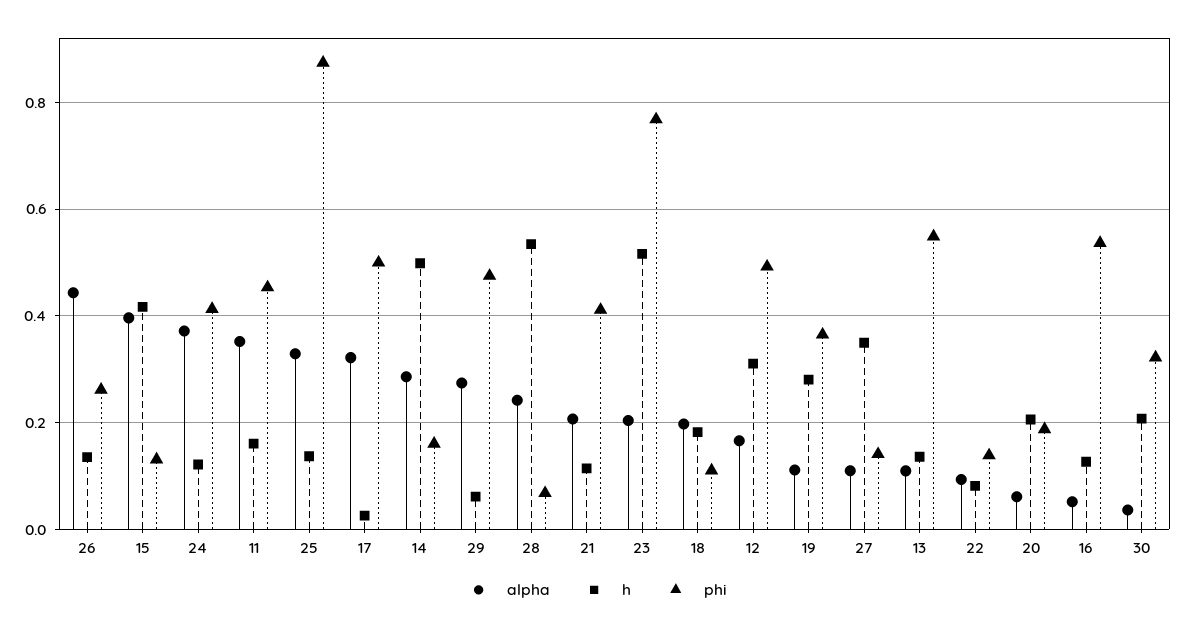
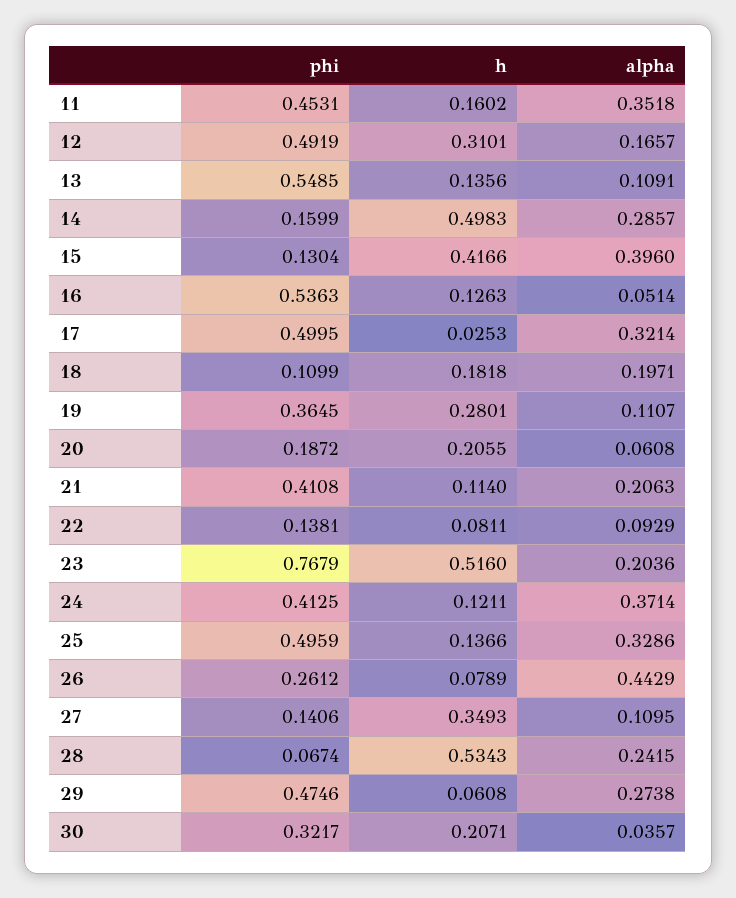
  {
    "alpha": {
      "26": 0.4429,
      "15": 0.396,
      "24": 0.3714,
      "11": 0.3518,
      "25": 0.3286,
      "17": 0.3214,
      "14": 0.2857,
      "29": 0.2738,
      "28": 0.2415,
      "21": 0.2063,
      "23": 0.2036,
      "18": 0.1971,
      "12": 0.1657,
      "19": 0.1107,
      "27": 0.1095,
      "13": 0.1091,
      "22": 0.0929,
      "20": 0.0608,
      "16": 0.0514,
      "30": 0.0357
    },
    "h": {
-     "26": 0.14,
+     "26": 0.0789,
      "15": 0.4166,
      "24": 0.1211,
      "11": 0.1602,
      "25": 0.1366,
      "17": 0.0253,
      "14": 0.4983,
      "29": 0.0608,
      "28": 0.5343,
      "21": 0.114,
      "23": 0.516,
      "18": 0.1818,
      "12": 0.3101,
      "19": 0.2801,
      "27": 0.3493,
      "13": 0.1356,
      "22": 0.0811,
      "20": 0.2055,
      "16": 0.1263,
      "30": 0.2071
    },
    "phi": {
      "26": 0.2612,
      "15": 0.1304,
      "24": 0.4125,
      "11": 0.4531,
-     "25": 0.88,
+     "25": 0.4959,
      "17": 0.4995,
      "14": 0.1599,
      "29": 0.4746,
      "28": 0.0674,
      "21": 0.4108,
      "23": 0.7679,
      "18": 0.1099,
      "12": 0.4919,
      "19": 0.3645,
      "27": 0.1406,
      "13": 0.5485,
      "22": 0.1381,
      "20": 0.1872,
      "16": 0.5363,
      "30": 0.3217
    }
  }

